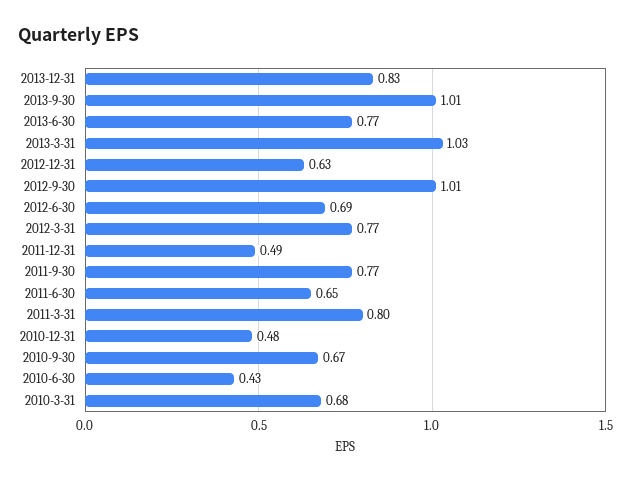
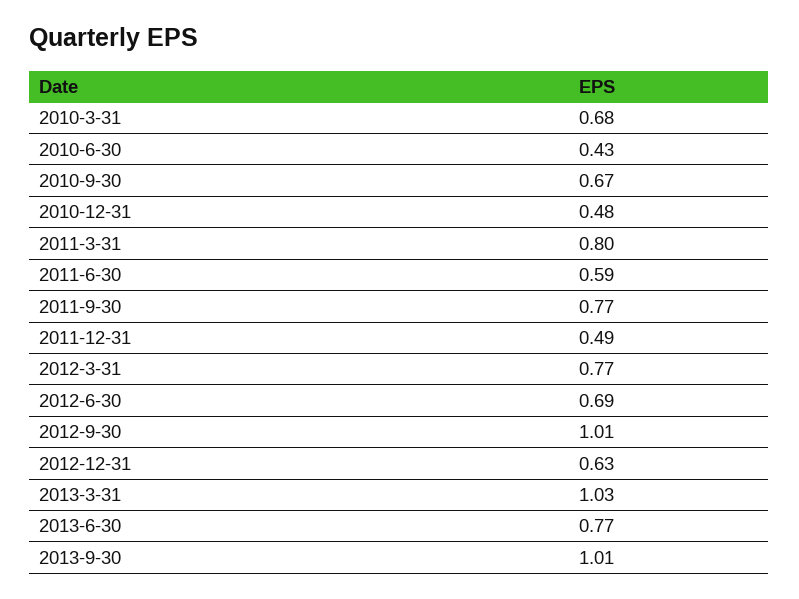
  {
-   "2013-12-31": 0.83,
    "2013-9-30": 1.01,
    "2013-6-30": 0.77,
    "2013-3-31": 1.03,
    "2012-12-31": 0.63,
    "2012-9-30": 1.01,
    "2012-6-30": 0.69,
    "2012-3-31": 0.77,
    "2011-12-31": 0.49,
    "2011-9-30": 0.77,
-   "2011-6-30": 0.65,
+   "2011-6-30": 0.59,
    "2011-3-31": 0.8,
    "2010-12-31": 0.48,
    "2010-9-30": 0.67,
    "2010-6-30": 0.43,
    "2010-3-31": 0.68
  }

